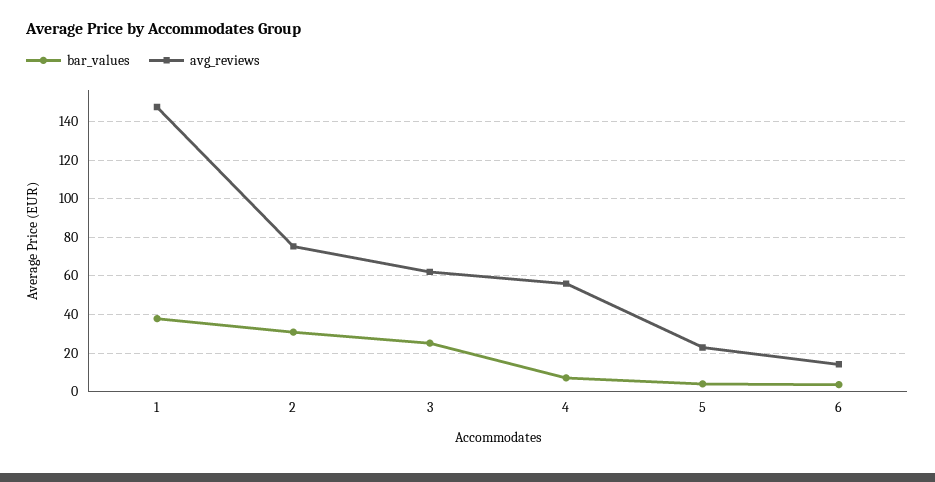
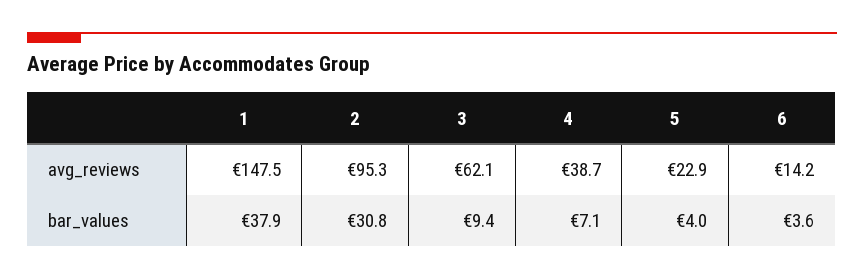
  {
    "bar_values": {
      "1": 37.9,
      "2": 30.8,
-     "3": 25,
+     "3": 9.4,
      "4": 7.1,
      "5": 4,
      "6": 3.6
    },
    "avg_reviews": {
      "1": 147.5,
-     "2": 75,
+     "2": 95.3,
      "3": 62.1,
-     "4": 55,
+     "4": 38.7,
      "5": 22.9,
      "6": 14.2
    }
  }

